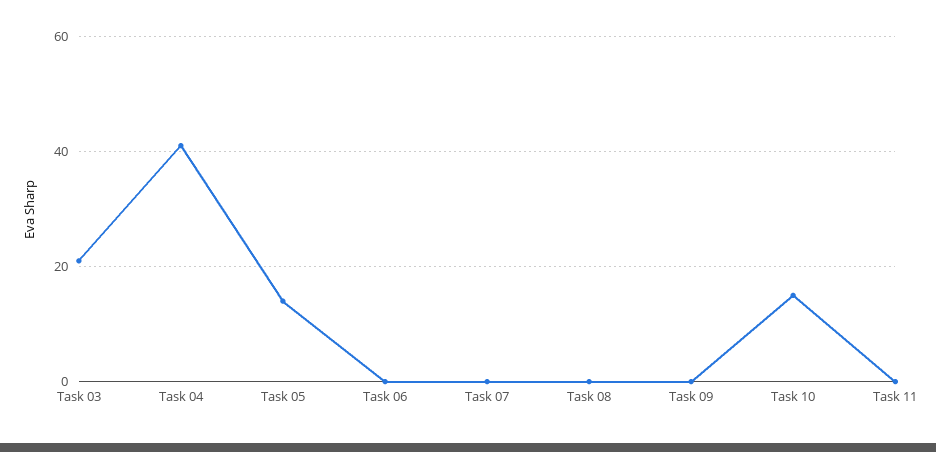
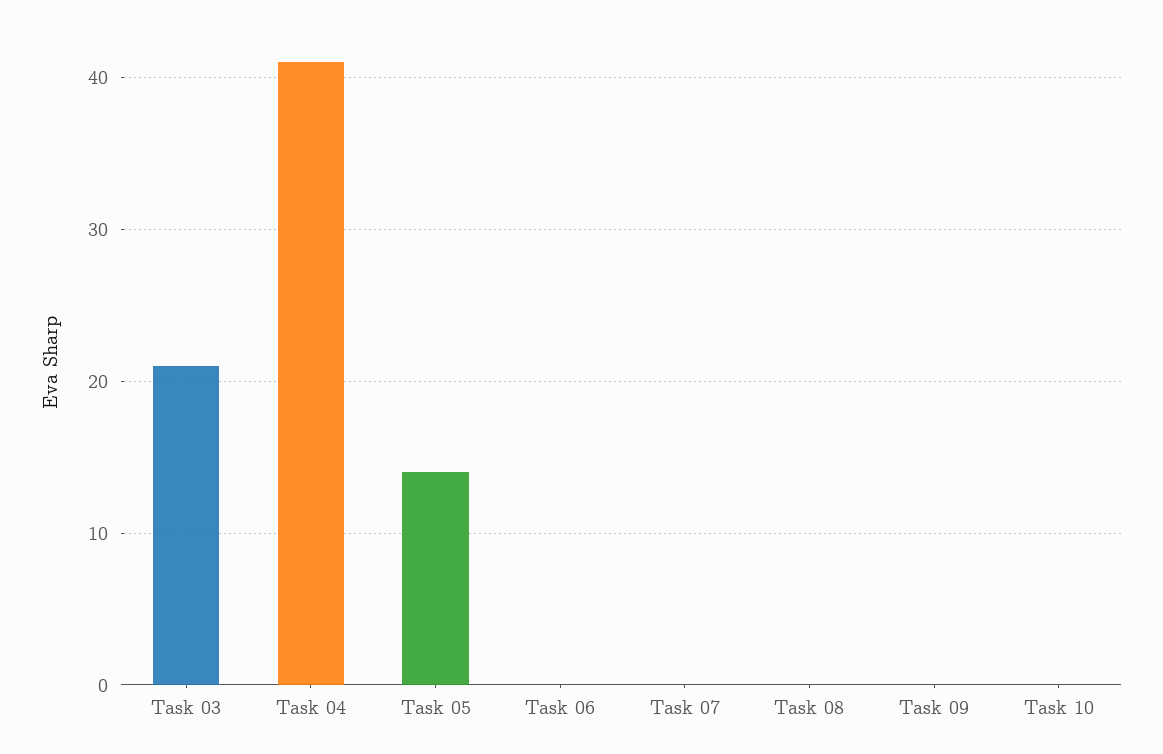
  {
    "Task 03": 21,
    "Task 04": 41,
    "Task 05": 14,
    "Task 06": 0,
    "Task 07": 0,
    "Task 08": 0,
    "Task 09": 0,
-   "Task 10": 15,
+   "Task 10": 0
-   "Task 11": 0
  }

